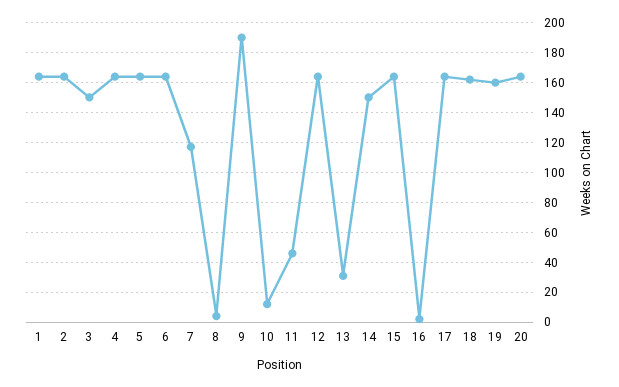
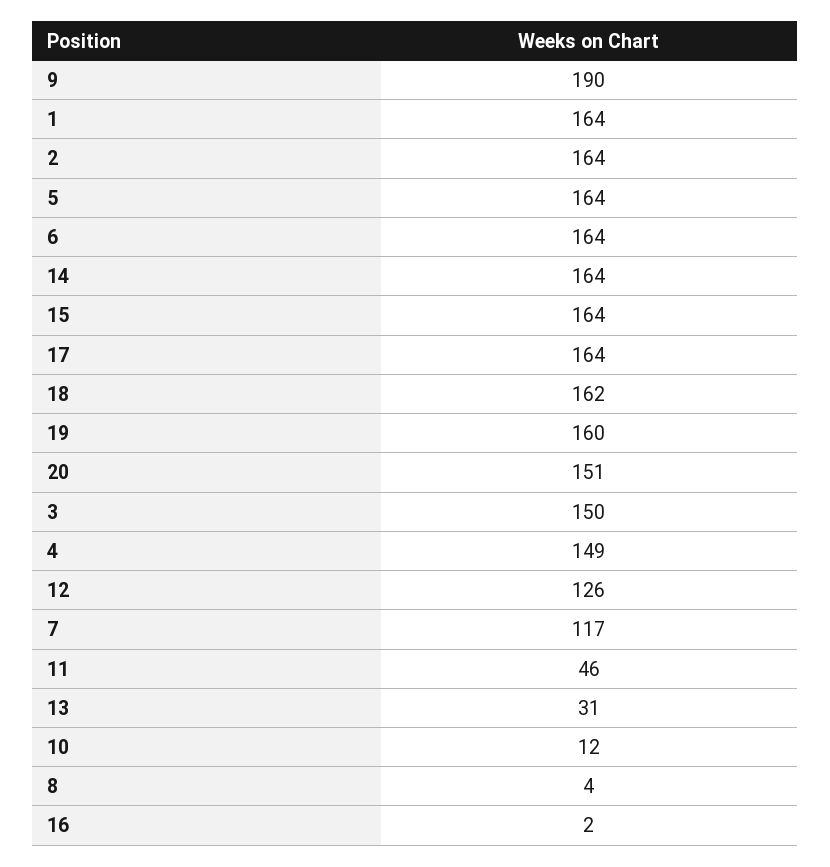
  {
    "1": 164,
    "2": 164,
    "3": 150,
-   "4": 165,
+   "4": 149,
    "5": 164,
    "6": 164,
    "7": 117,
    "8": 4,
    "9": 190,
    "10": 12,
    "11": 46,
-   "12": 165,
+   "12": 126,
    "13": 31,
-   "14": 150,
+   "14": 164,
    "15": 164,
    "16": 2,
    "17": 164,
    "18": 162,
    "19": 160,
-   "20": 165
+   "20": 151
  }

